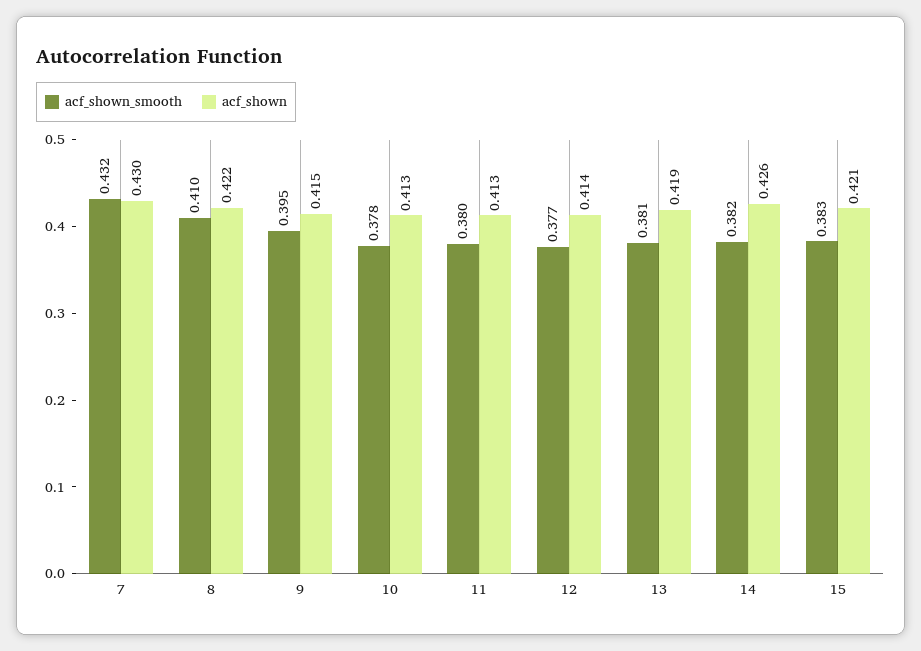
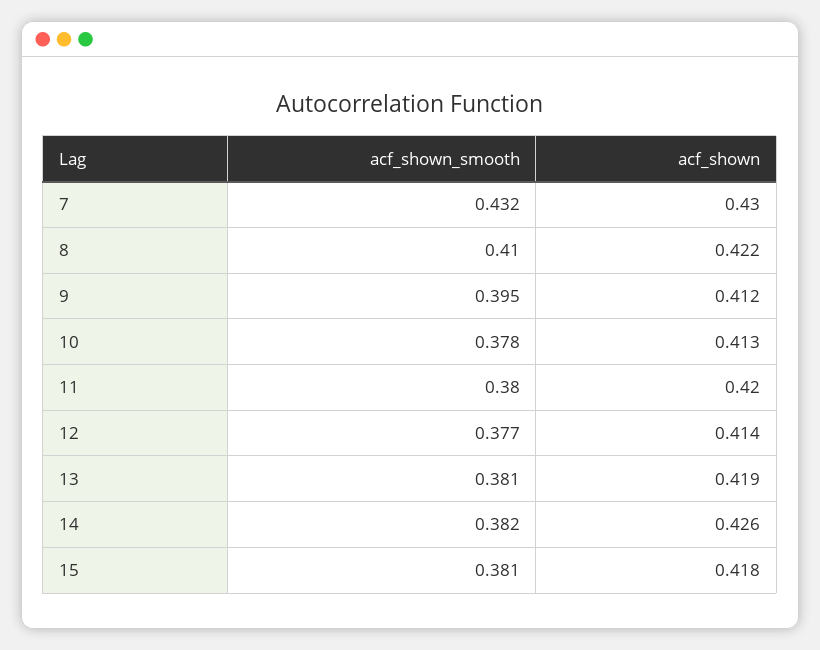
  {
    "acf_shown_smooth": {
      "7": 0.432,
      "8": 0.41,
      "9": 0.395,
      "10": 0.378,
      "11": 0.38,
      "12": 0.377,
      "13": 0.381,
      "14": 0.382,
-     "15": 0.383
+     "15": 0.381
    },
    "acf_shown": {
      "7": 0.43,
      "8": 0.422,
-     "9": 0.415,
+     "9": 0.412,
      "10": 0.413,
-     "11": 0.413,
+     "11": 0.42,
      "12": 0.414,
      "13": 0.419,
      "14": 0.426,
-     "15": 0.421
+     "15": 0.418
    }
  }

